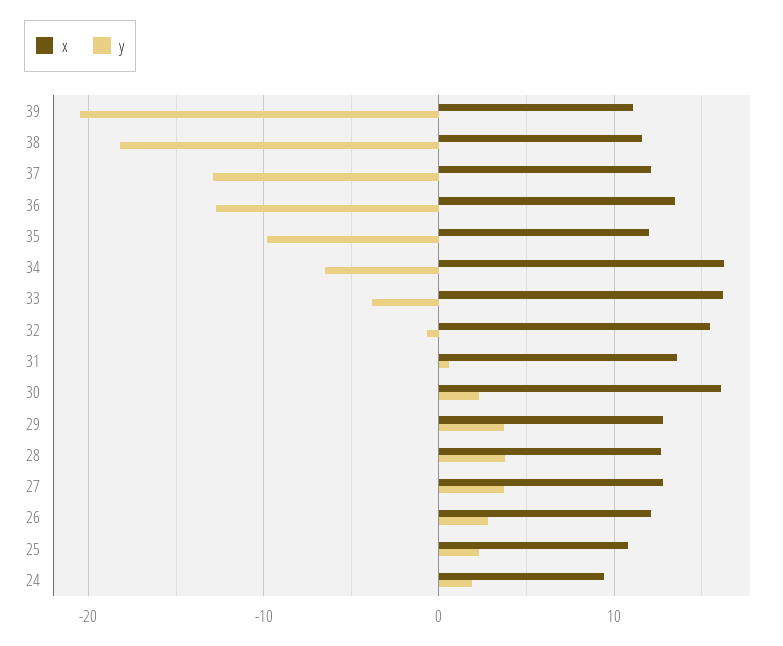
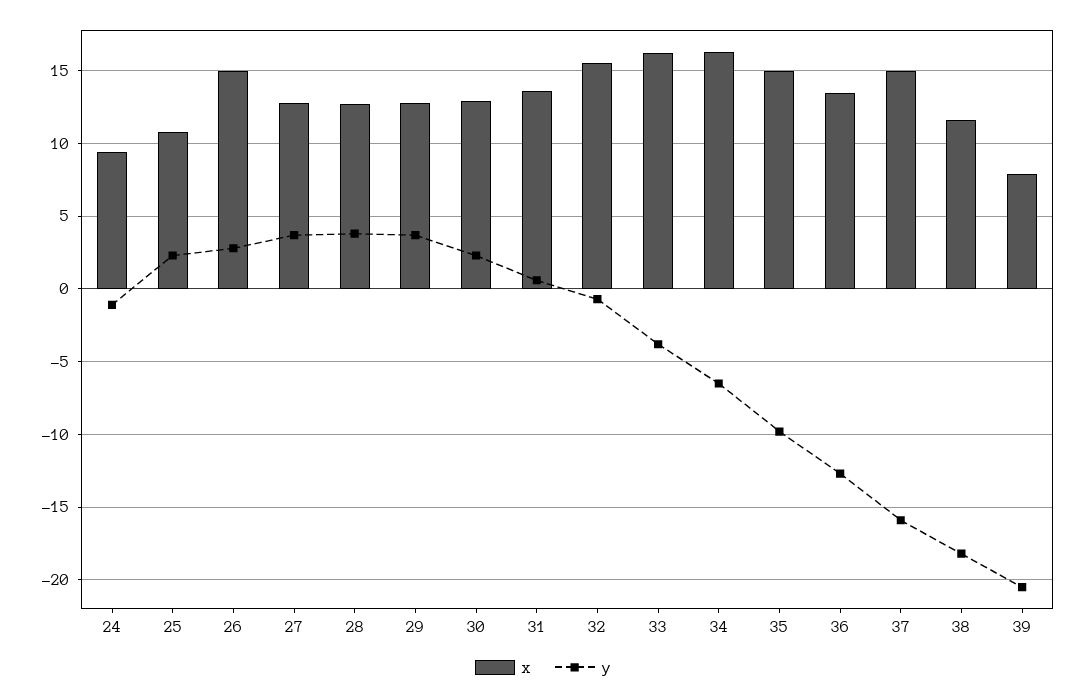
  {
    "x": {
-     "39": 11,
+     "39": 8,
      "38": 11.5,
-     "37": 12,
+     "37": 15,
      "36": 13.5,
-     "35": 12,
+     "35": 15,
      "34": 16.5,
      "33": 16,
      "32": 15.5,
      "31": 13.5,
-     "30": 16,
+     "30": 13,
      "29": 13,
      "28": 12.5,
      "27": 13,
-     "26": 12,
+     "26": 15,
      "25": 11,
      "24": 9.5
    },
    "y": {
      "39": -20.5,
      "38": -18,
-     "37": -13,
+     "37": -16,
      "36": -12.5,
      "35": -10,
      "34": -6.5,
      "33": -4,
      "32": -0.5,
      "31": 0.5,
      "30": 2.5,
      "29": 3.5,
      "28": 4,
      "27": 3.5,
      "26": 3,
      "25": 2.5,
-     "24": 2
+     "24": -1
    }
  }

